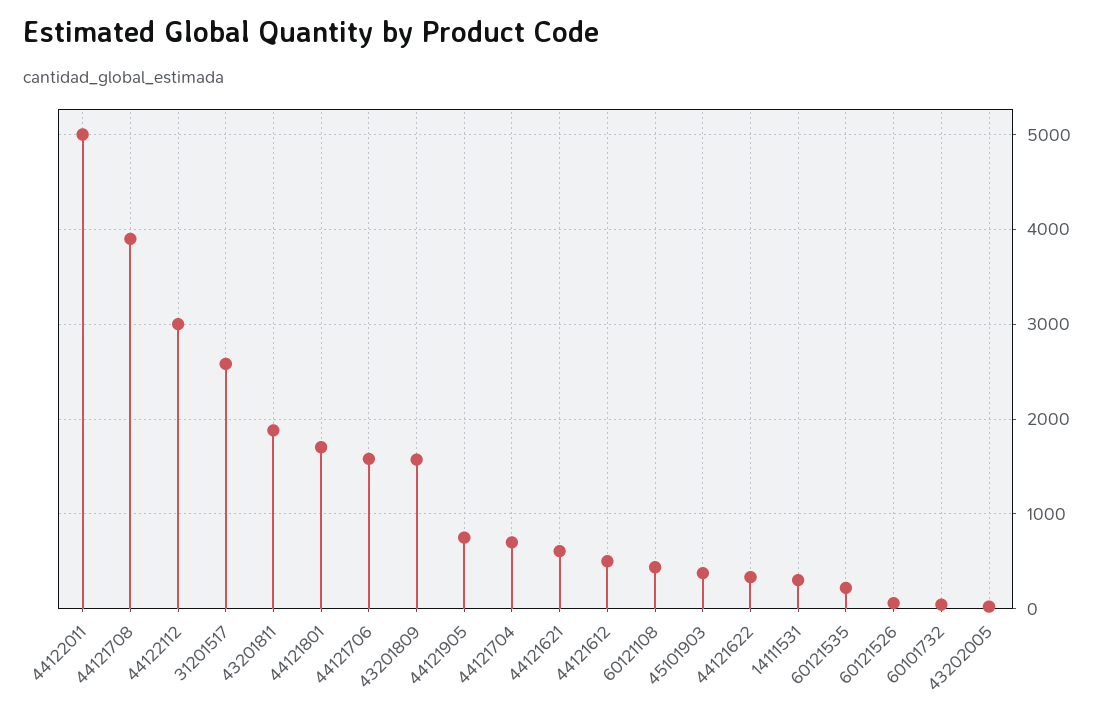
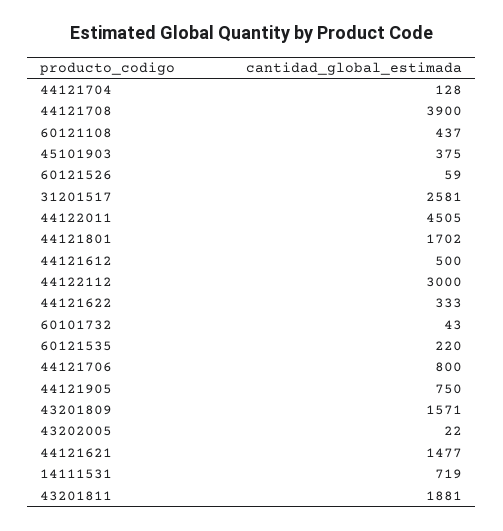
  {
-   "44122011": 5000,
+   "44122011": 4505,
    "44121708": 3900,
    "44122112": 3000,
    "31201517": 2581,
    "43201811": 1881,
    "44121801": 1702,
-   "44121706": 1600,
+   "44121706": 800,
    "43201809": 1571,
    "44121905": 750,
-   "44121704": 700,
+   "44121704": 128,
-   "44121621": 600,
+   "44121621": 1477,
    "44121612": 500,
    "60121108": 437,
    "45101903": 375,
    "44121622": 333,
-   "14111531": 300,
+   "14111531": 719,
    "60121535": 220,
    "60121526": 59,
    "60101732": 43,
    "43202005": 22
  }

